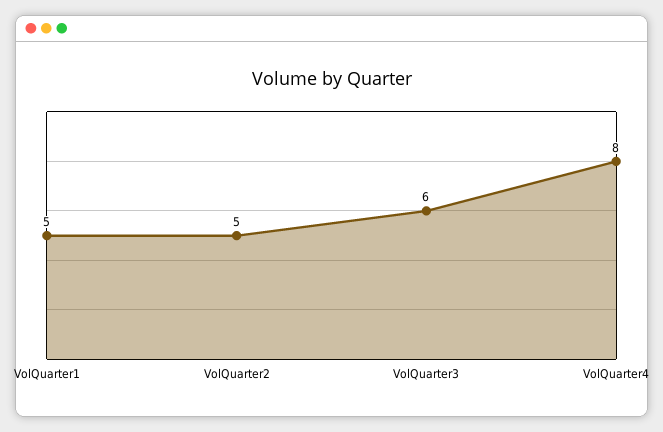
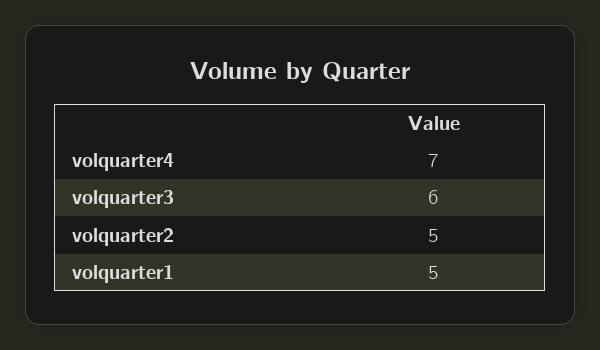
  {
    "VolQuarter1": 5,
    "VolQuarter2": 5,
    "VolQuarter3": 6,
-   "VolQuarter4": 8
+   "VolQuarter4": 7
  }

